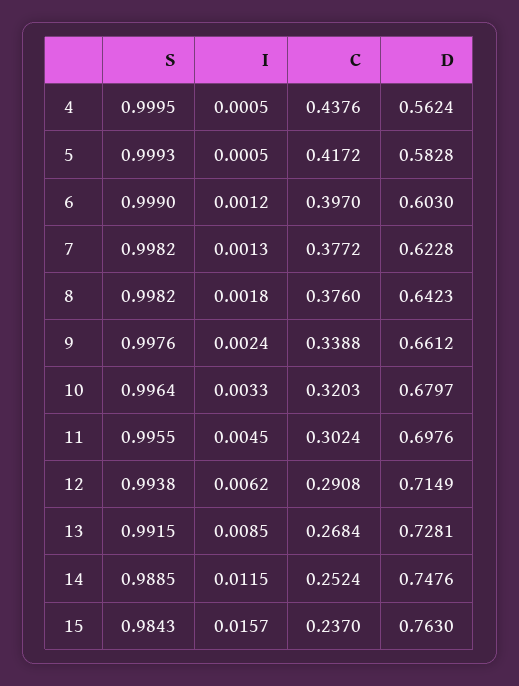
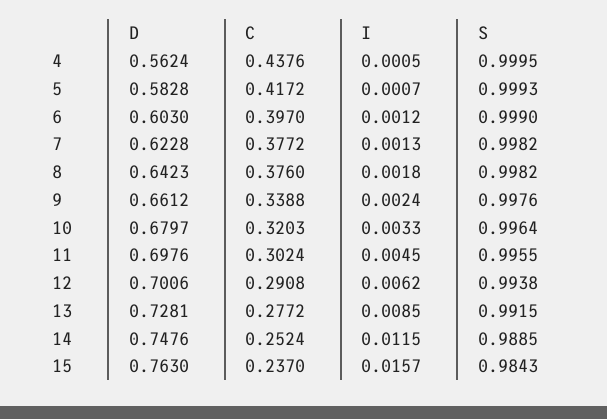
  {
    "S": {
      "4": 0.9995,
      "5": 0.9993,
      "6": 0.999,
      "7": 0.9982,
      "8": 0.9982,
      "9": 0.9976,
      "10": 0.9964,
      "11": 0.9955,
      "12": 0.9938,
      "13": 0.9915,
      "14": 0.9885,
      "15": 0.9843
    },
    "I": {
      "4": 0.0005,
-     "5": 0.0005,
+     "5": 0.0007,
      "6": 0.0012,
      "7": 0.0013,
      "8": 0.0018,
      "9": 0.0024,
      "10": 0.0033,
      "11": 0.0045,
      "12": 0.0062,
      "13": 0.0085,
      "14": 0.0115,
      "15": 0.0157
    },
    "C": {
      "4": 0.4376,
      "5": 0.4172,
      "6": 0.397,
      "7": 0.3772,
      "8": 0.376,
      "9": 0.3388,
      "10": 0.3203,
      "11": 0.3024,
      "12": 0.2908,
-     "13": 0.2684,
+     "13": 0.2772,
      "14": 0.2524,
      "15": 0.237
    },
    "D": {
      "4": 0.5624,
      "5": 0.5828,
      "6": 0.603,
      "7": 0.6228,
      "8": 0.6423,
      "9": 0.6612,
      "10": 0.6797,
      "11": 0.6976,
-     "12": 0.7149,
+     "12": 0.7006,
      "13": 0.7281,
      "14": 0.7476,
      "15": 0.763
    }
  }

